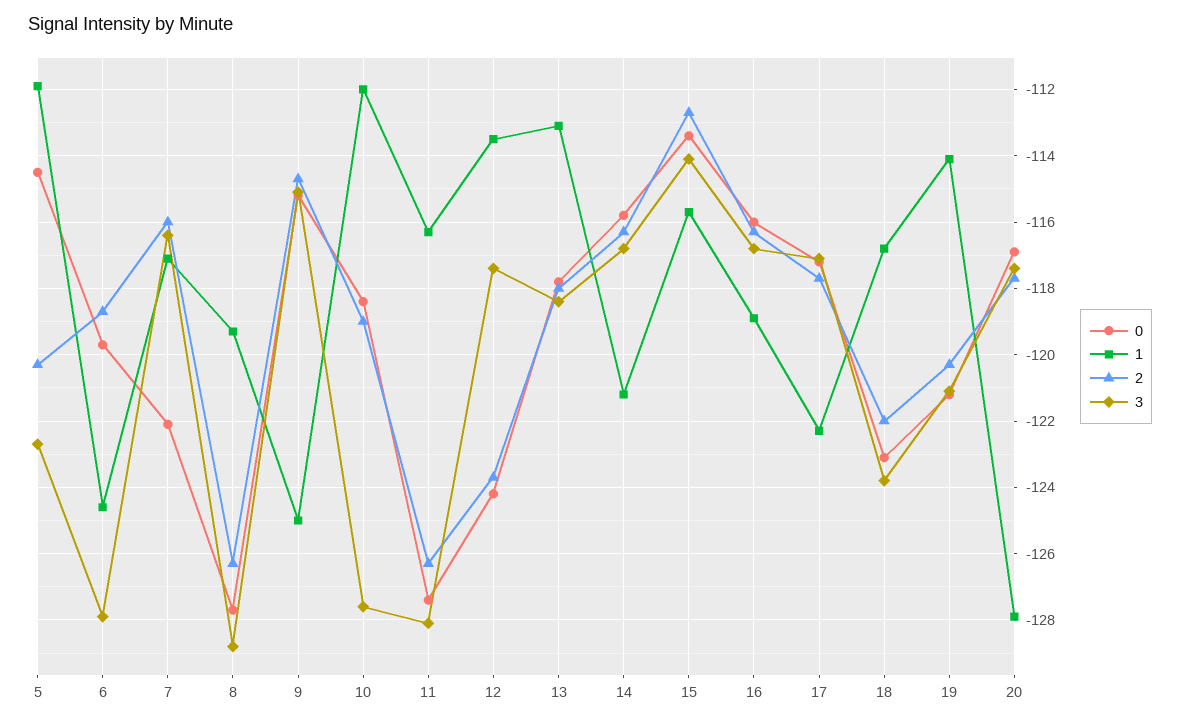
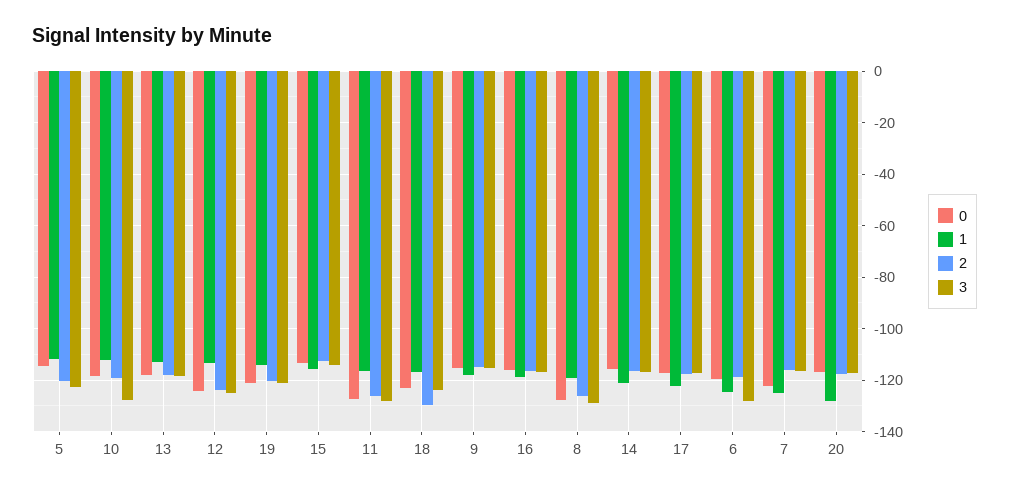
  {
    "0": {
      "5": -114.5,
      "6": -119.5,
      "7": -122,
      "8": -127.5,
      "9": -115,
      "10": -118.5,
      "11": -127.5,
      "12": -124,
      "13": -118,
      "14": -116,
      "15": -113.5,
      "16": -116,
      "17": -117,
      "18": -123,
      "19": -121,
      "20": -117
    },
    "1": {
      "5": -112,
      "6": -124.5,
-     "7": -117,
+     "7": -125,
      "8": -119.5,
-     "9": -125,
+     "9": -117.5,
      "10": -112,
      "11": -116.5,
      "12": -113.5,
      "13": -113,
      "14": -121,
      "15": -115.5,
      "16": -119,
      "17": -122.5,
      "18": -117,
      "19": -114,
      "20": -128
    },
    "2": {
      "5": -120.5,
      "6": -118.5,
      "7": -116,
      "8": -126.5,
      "9": -114.5,
      "10": -119,
      "11": -126.5,
      "12": -123.5,
      "13": -118,
      "14": -116.5,
      "15": -112.5,
      "16": -116.5,
      "17": -117.5,
-     "18": -122,
+     "18": -130,
      "19": -120.5,
      "20": -117.5
    },
    "3": {
      "5": -122.5,
      "6": -128,
      "7": -116.5,
      "8": -129,
      "9": -115,
      "10": -127.5,
      "11": -128,
-     "12": -117.5,
+     "12": -125,
      "13": -118.5,
      "14": -117,
      "15": -114,
      "16": -117,
      "17": -117,
      "18": -124,
      "19": -121,
      "20": -117.5
    }
  }

